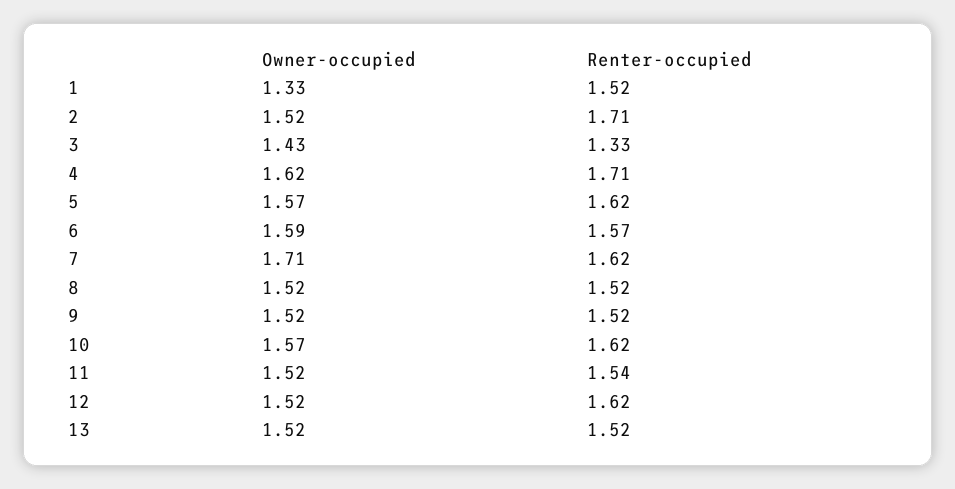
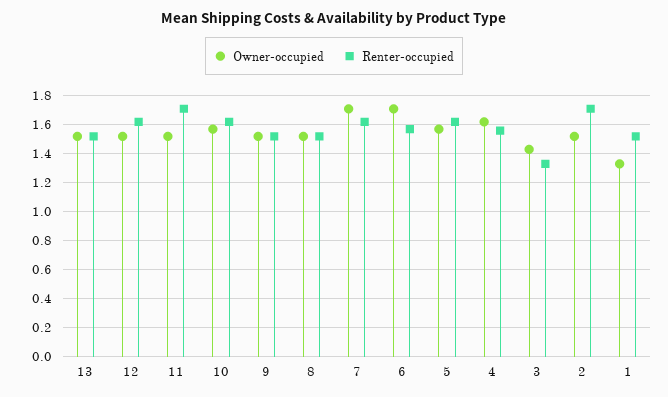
  {
    "Owner-occupied": {
      "1": 1.33,
      "2": 1.52,
      "3": 1.43,
      "4": 1.62,
      "5": 1.57,
-     "6": 1.59,
+     "6": 1.7,
      "7": 1.71,
      "8": 1.52,
      "9": 1.52,
      "10": 1.57,
      "11": 1.52,
      "12": 1.52,
      "13": 1.52
    },
    "Renter-occupied": {
      "1": 1.52,
      "2": 1.71,
      "3": 1.33,
-     "4": 1.71,
+     "4": 1.55,
      "5": 1.62,
      "6": 1.57,
      "7": 1.62,
      "8": 1.52,
      "9": 1.52,
      "10": 1.62,
-     "11": 1.54,
+     "11": 1.7,
      "12": 1.62,
      "13": 1.52
    }
  }

